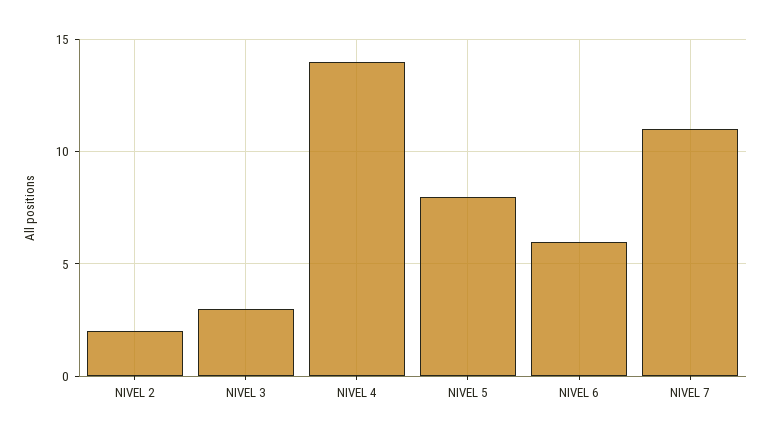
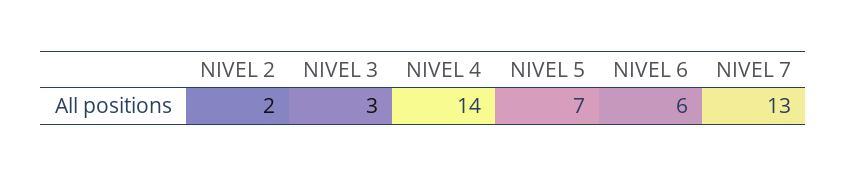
  {
    "NIVEL 2": 2,
    "NIVEL 3": 3,
    "NIVEL 4": 14,
-   "NIVEL 5": 8,
+   "NIVEL 5": 7,
    "NIVEL 6": 6,
-   "NIVEL 7": 11
+   "NIVEL 7": 13
  }

